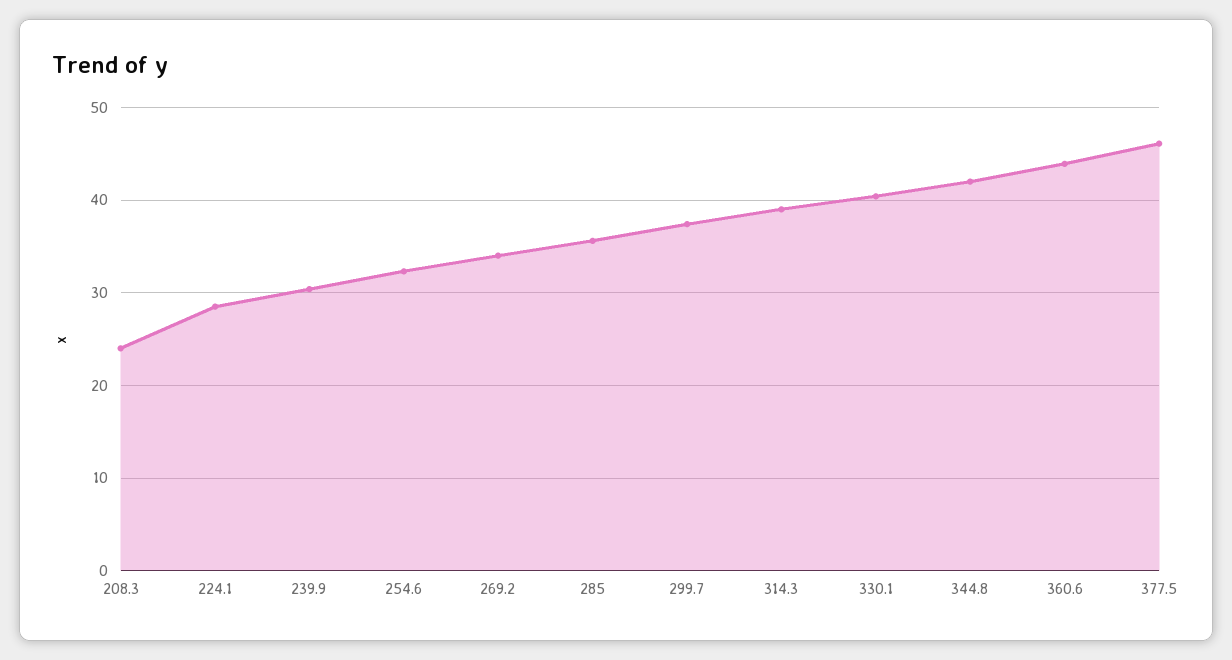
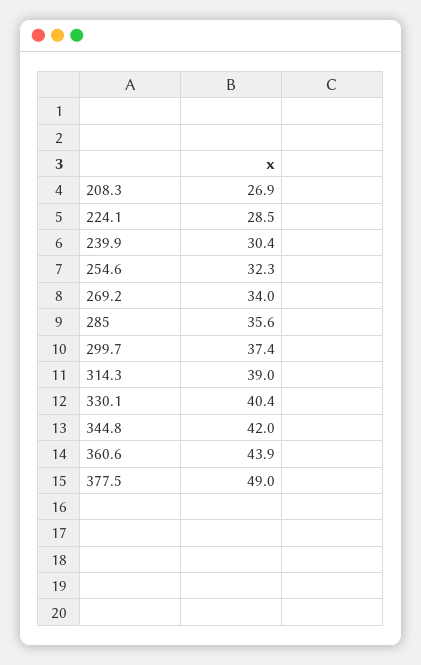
  {
-   "208.3": 24,
+   "208.3": 26.9,
    "224.1": 28.5,
    "239.9": 30.4,
    "254.6": 32.3,
    "269.2": 34,
    "285": 35.6,
    "299.7": 37.4,
    "314.3": 39,
    "330.1": 40.4,
    "344.8": 42,
    "360.6": 43.9,
-   "377.5": 46
+   "377.5": 49
  }

